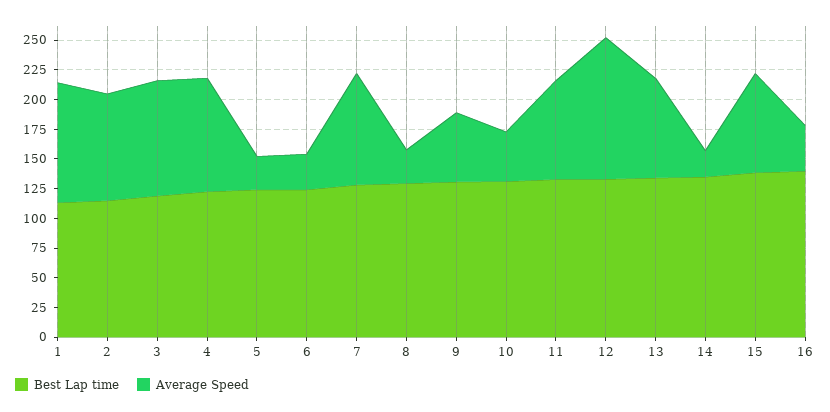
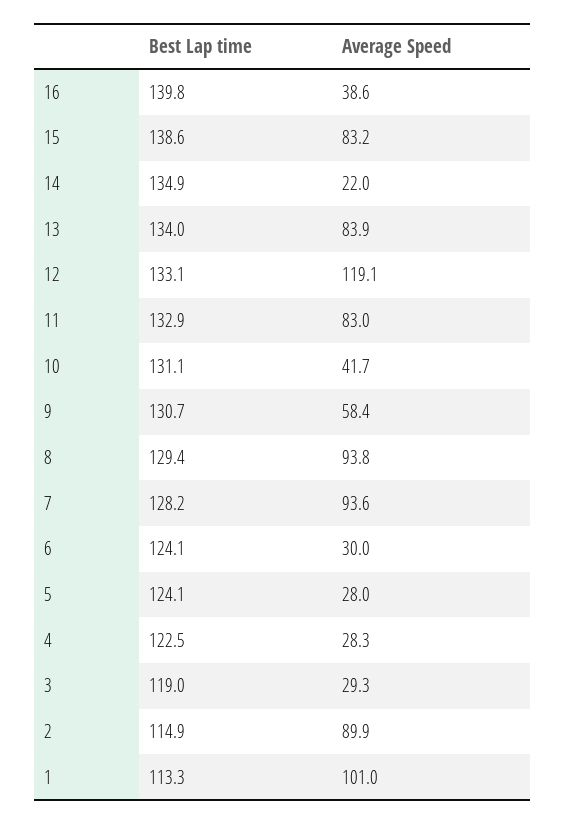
  {
    "Best Lap time": {
      "1": 113.3,
      "2": 114.9,
      "3": 119,
      "4": 122.5,
      "5": 124.1,
      "6": 124.1,
      "7": 128.2,
      "8": 129.4,
      "9": 130.7,
      "10": 131.1,
      "11": 132.9,
      "12": 133.1,
      "13": 134,
      "14": 134.9,
      "15": 138.6,
      "16": 139.8
    },
    "Average Speed": {
      "1": 101,
      "2": 89.9,
-     "3": 100,
+     "3": 29.3,
-     "4": 100,
+     "4": 28.3,
      "5": 28,
      "6": 30,
      "7": 93.6,
-     "8": 25,
+     "8": 93.8,
      "9": 58.4,
      "10": 41.7,
      "11": 83,
      "12": 119.1,
      "13": 83.9,
      "14": 22,
      "15": 83.2,
      "16": 38.6
    }
  }

